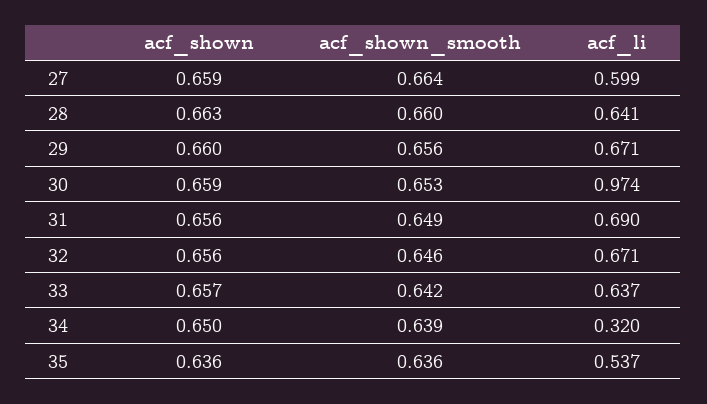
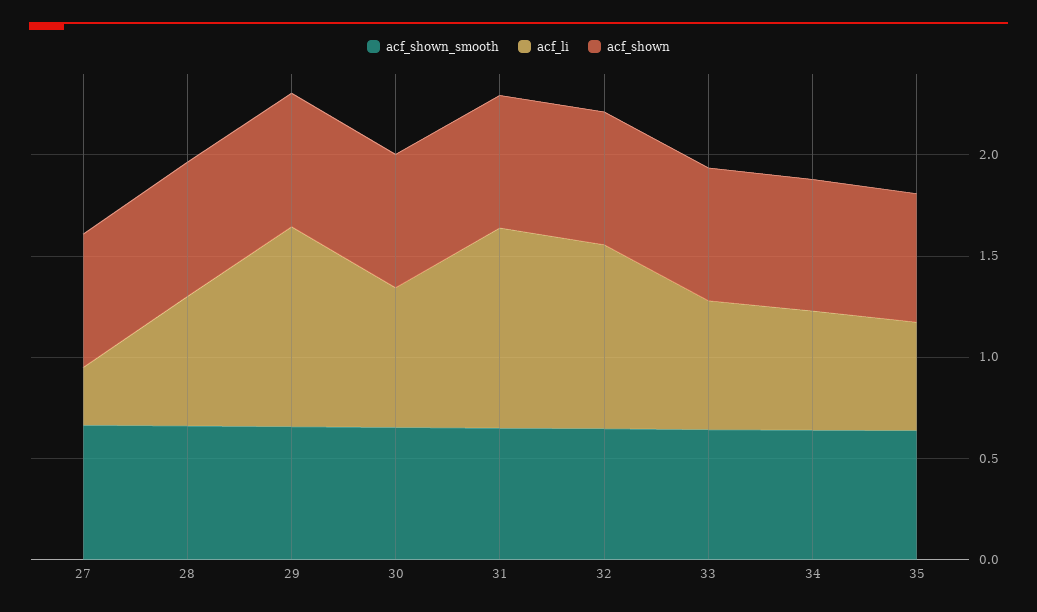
  {
    "acf_shown": {
      "27": 0.659,
      "28": 0.663,
      "29": 0.66,
      "30": 0.659,
      "31": 0.656,
      "32": 0.656,
      "33": 0.657,
      "34": 0.65,
      "35": 0.636
    },
    "acf_shown_smooth": {
      "27": 0.664,
      "28": 0.66,
      "29": 0.656,
      "30": 0.653,
      "31": 0.649,
      "32": 0.646,
      "33": 0.642,
      "34": 0.639,
      "35": 0.636
    },
    "acf_li": {
-     "27": 0.599,
+     "27": 0.3,
      "28": 0.641,
-     "29": 0.671,
+     "29": 1,
-     "30": 0.974,
+     "30": 0.7,
-     "31": 0.69,
+     "31": 1,
-     "32": 0.671,
+     "32": 0.9,
      "33": 0.637,
-     "34": 0.32,
+     "34": 0.6,
      "35": 0.537
    }
  }

